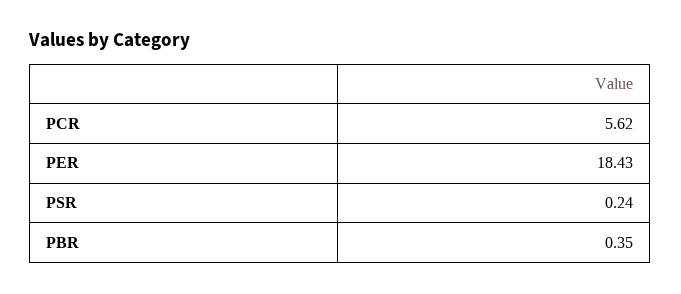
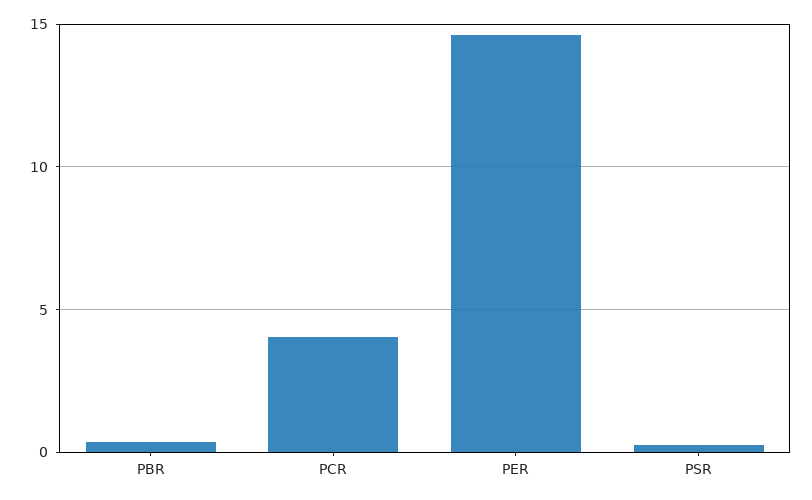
  {
-   "PCR": 5.62,
+   "PCR": 4,
-   "PER": 18.43,
+   "PER": 14.5,
    "PSR": 0.24,
    "PBR": 0.35
  }

